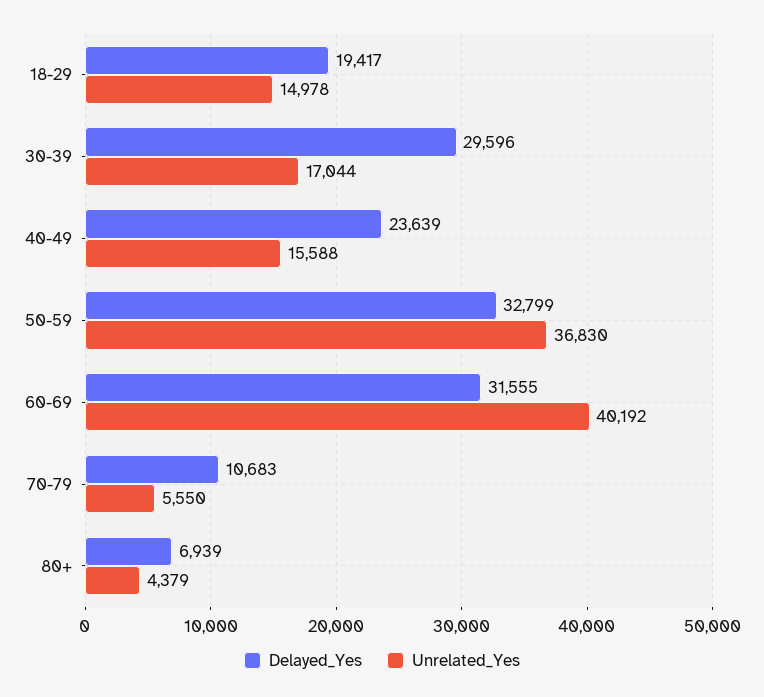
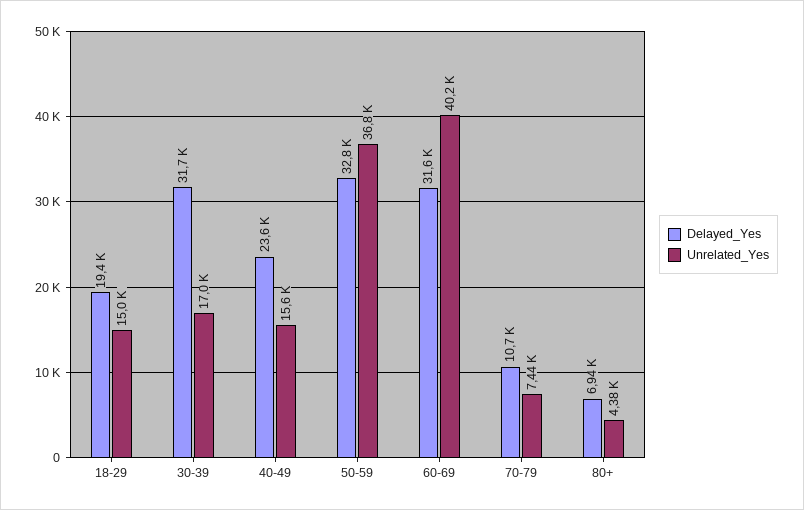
  {
    "Delayed_Yes": {
      "18-29": 19417,
-     "30-39": 29596,
+     "30-39": 31700,
      "40-49": 23639,
      "50-59": 32799,
      "60-69": 31555,
      "70-79": 10683,
      "80+": 6939
    },
    "Unrelated_Yes": {
      "18-29": 14978,
      "30-39": 17044,
      "40-49": 15588,
      "50-59": 36830,
      "60-69": 40192,
-     "70-79": 5550,
+     "70-79": 7440,
      "80+": 4379
    }
  }

